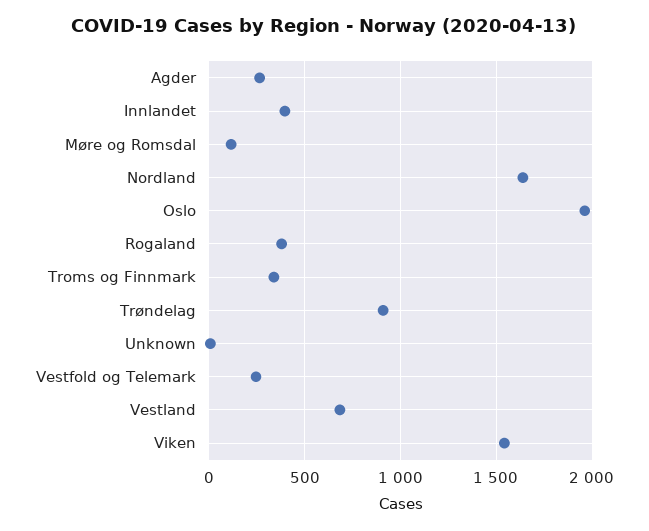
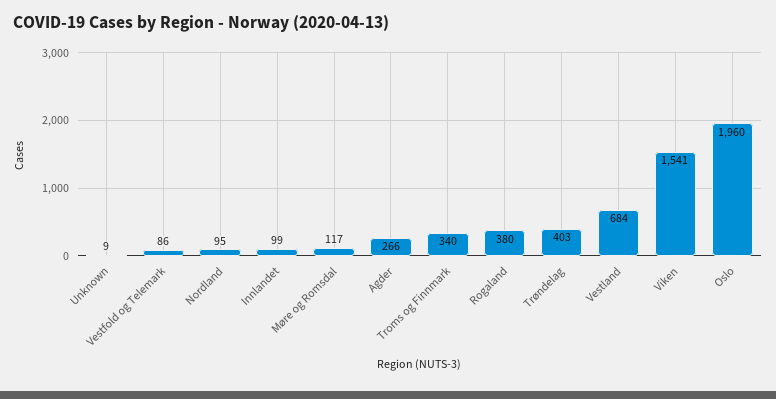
  {
    "Agder": 266,
-   "Innlandet": 400,
+   "Innlandet": 99,
    "Møre og Romsdal": 117,
-   "Nordland": 1650,
+   "Nordland": 95,
    "Oslo": 1960,
    "Rogaland": 380,
    "Troms og Finnmark": 340,
-   "Trøndelag": 900,
+   "Trøndelag": 403,
    "Unknown": 9,
-   "Vestfold og Telemark": 250,
+   "Vestfold og Telemark": 86,
    "Vestland": 684,
    "Viken": 1541
  }

